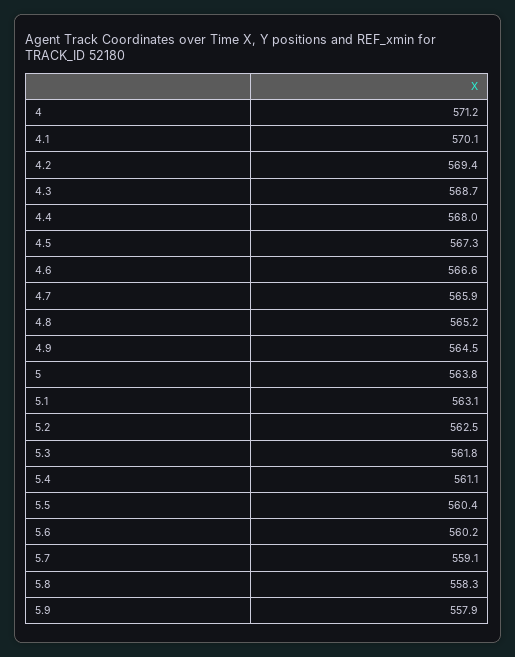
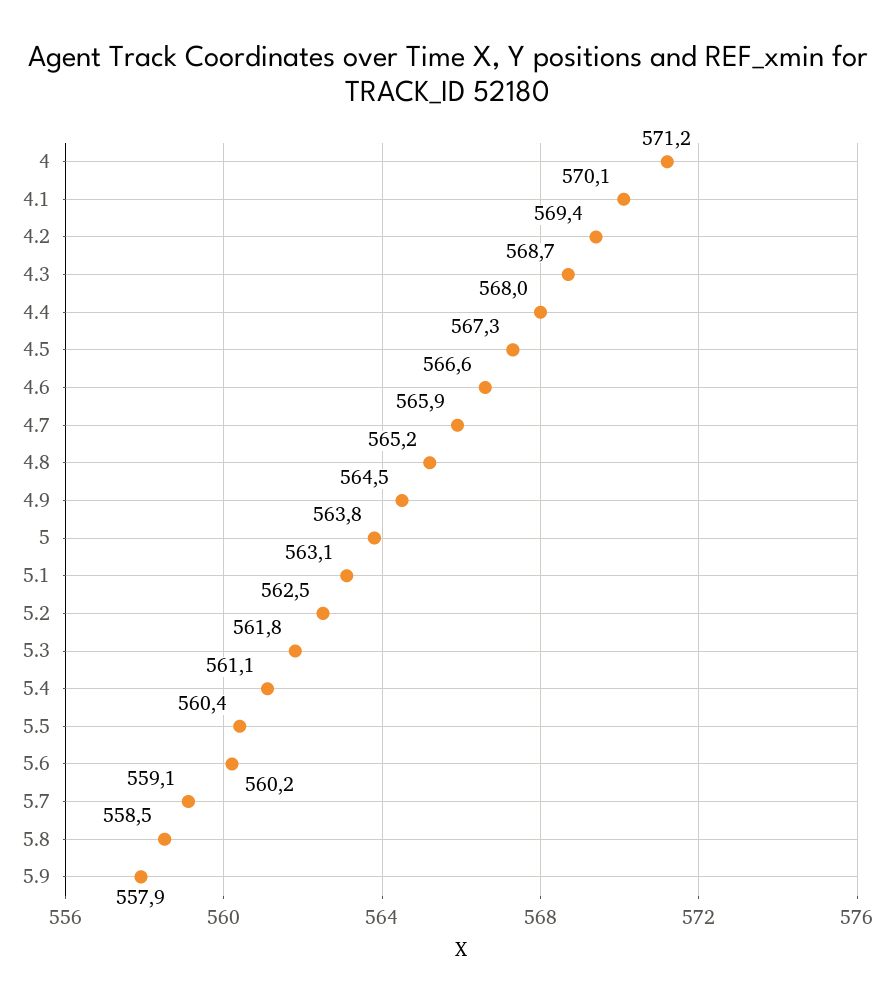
  {
    "4": 571.2,
    "4.1": 570.1,
    "4.2": 569.4,
    "4.3": 568.7,
    "4.4": 568,
    "4.5": 567.3,
    "4.6": 566.6,
    "4.7": 565.9,
    "4.8": 565.2,
    "4.9": 564.5,
    "5": 563.8,
    "5.1": 563.1,
    "5.2": 562.5,
    "5.3": 561.8,
    "5.4": 561.1,
    "5.5": 560.4,
    "5.6": 560.2,
    "5.7": 559.1,
-   "5.8": 558.3,
+   "5.8": 558.5,
    "5.9": 557.9
  }

